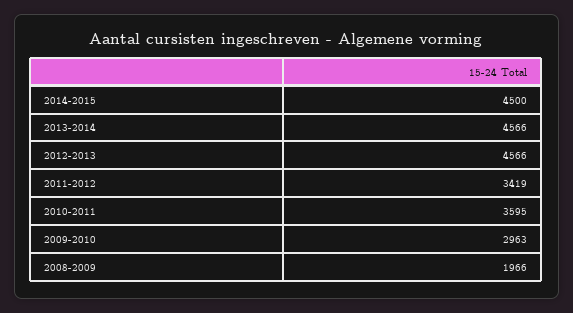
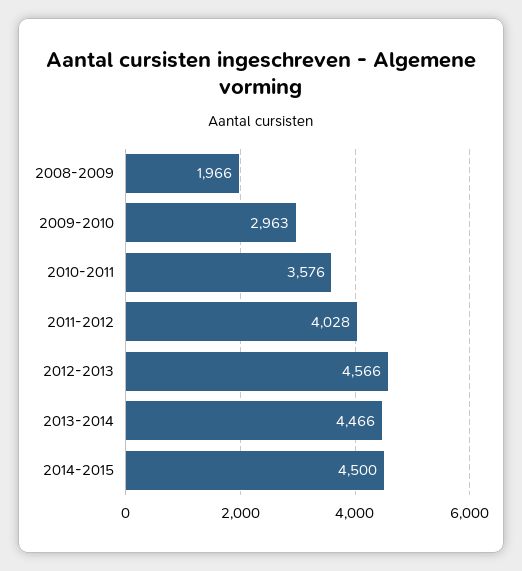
  {
    "2014-2015": 4500,
-   "2013-2014": 4566,
+   "2013-2014": 4466,
    "2012-2013": 4566,
-   "2011-2012": 3419,
+   "2011-2012": 4028,
-   "2010-2011": 3595,
+   "2010-2011": 3576,
    "2009-2010": 2963,
    "2008-2009": 1966
  }

